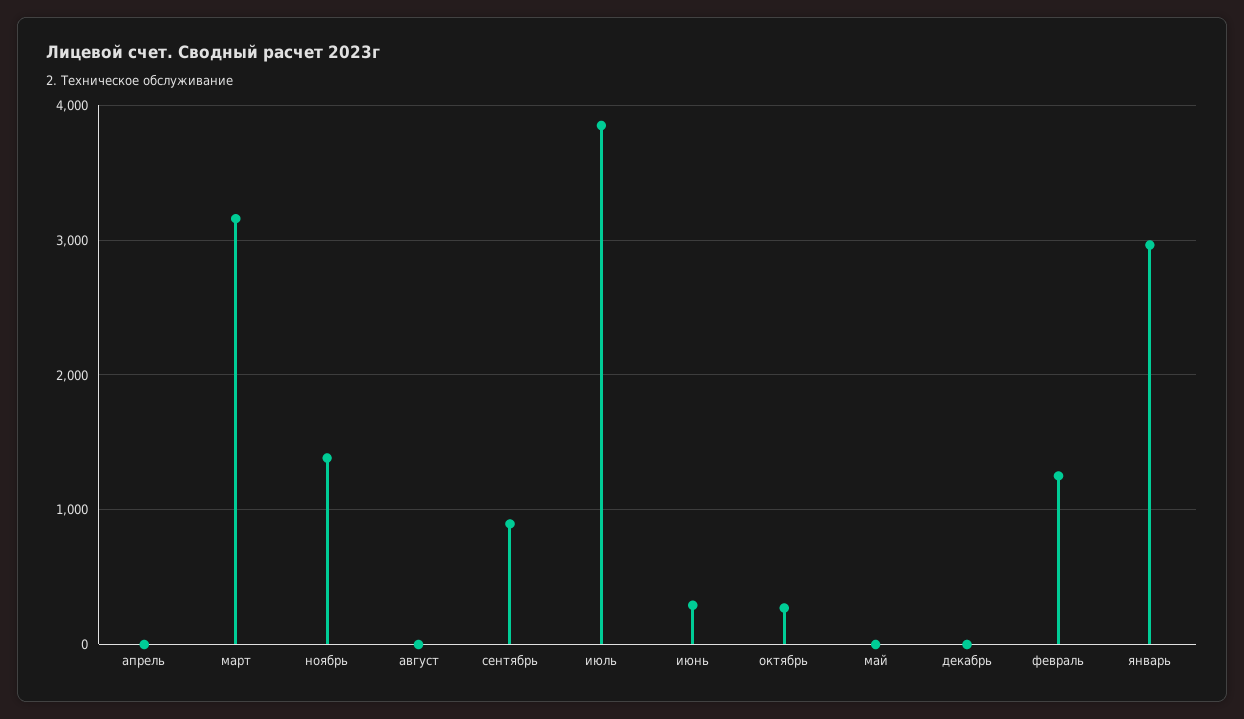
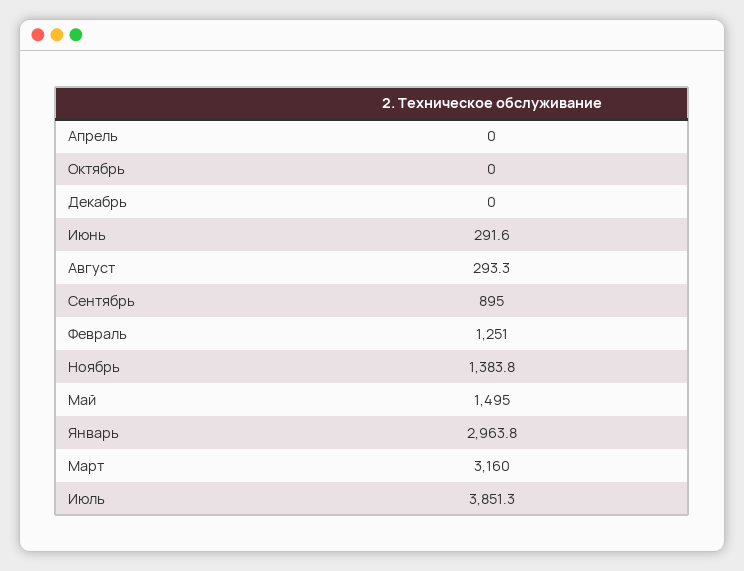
  {
    "апрель": 0,
    "март": 3160,
    "ноябрь": 1383.8,
-   "август": 0,
+   "август": 293.3,
    "сентябрь": 895,
    "июль": 3851.3,
    "июнь": 291.6,
-   "октябрь": 300,
+   "октябрь": 0,
-   "май": 0,
+   "май": 1495,
    "декабрь": 0,
    "февраль": 1251,
    "январь": 2963.8
  }

